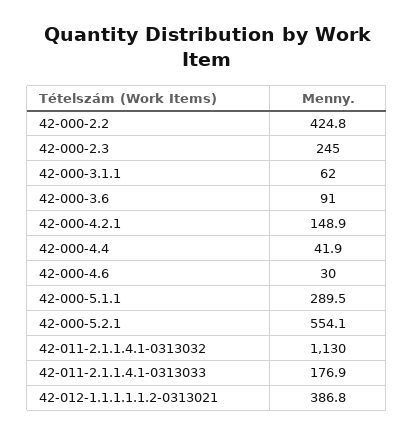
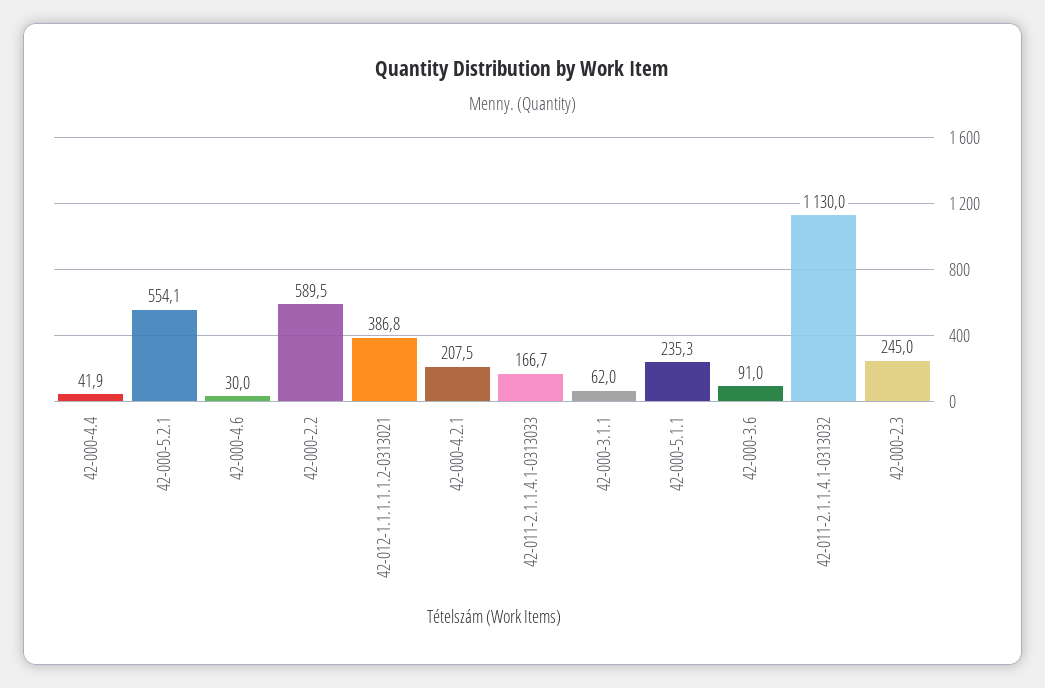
  {
-   "42-000-2.2": 424.8,
+   "42-000-2.2": 589.5,
    "42-000-2.3": 245,
    "42-000-3.1.1": 62,
    "42-000-3.6": 91,
-   "42-000-4.2.1": 148.9,
+   "42-000-4.2.1": 207.5,
    "42-000-4.4": 41.9,
    "42-000-4.6": 30,
-   "42-000-5.1.1": 289.5,
+   "42-000-5.1.1": 235.3,
    "42-000-5.2.1": 554.1,
    "42-011-2.1.1.4.1-0313032": 1130,
-   "42-011-2.1.1.4.1-0313033": 176.9,
+   "42-011-2.1.1.4.1-0313033": 166.7,
    "42-012-1.1.1.1.1.2-0313021": 386.8
  }

